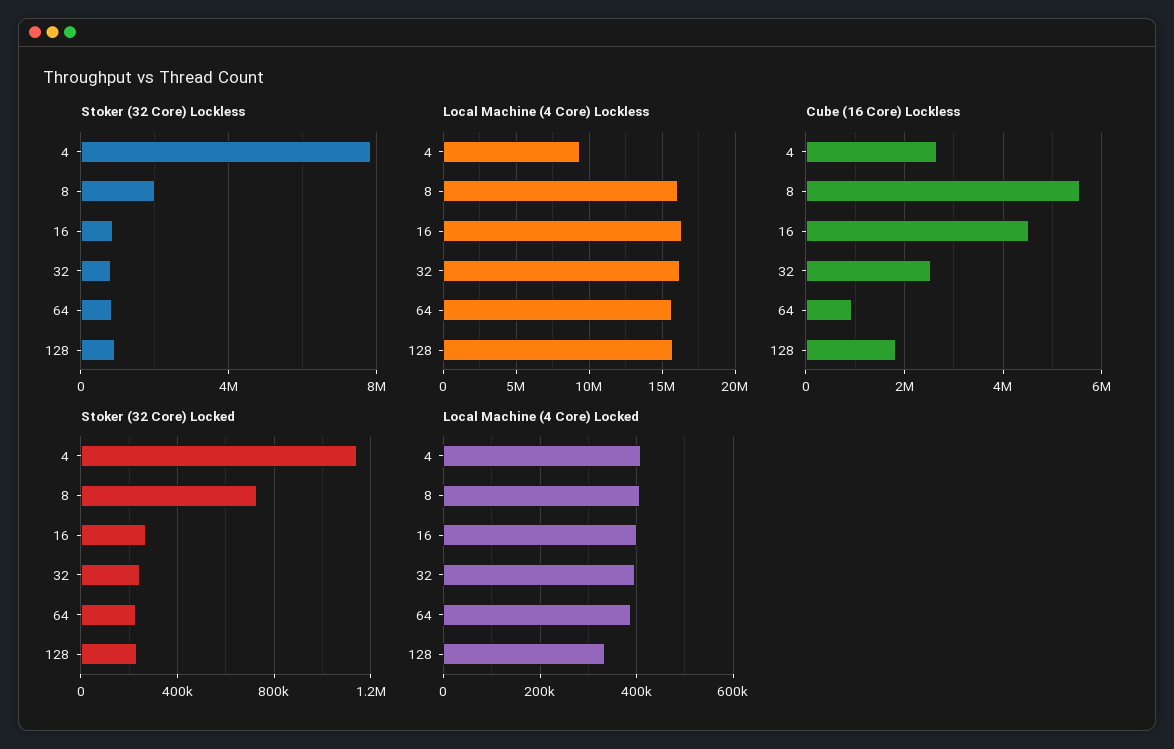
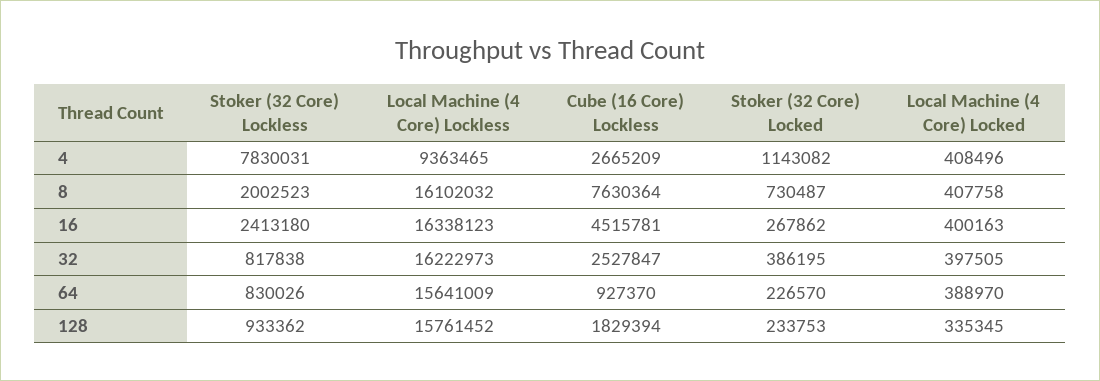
  {
    "Stoker (32 Core) Lockless": {
      "4": 7830031,
      "8": 2002523,
-     "16": 1000000,
+     "16": 2413180,
      "32": 817838,
      "64": 830026,
      "128": 933362
    },
    "Local Machine (4 Core) Lockless": {
      "4": 9363465,
      "8": 16102032,
      "16": 16338123,
      "32": 16222973,
      "64": 15641009,
      "128": 15761452
    },
    "Cube (16 Core) Lockless": {
      "4": 2665209,
-     "8": 5600000,
+     "8": 7630364,
      "16": 4515781,
      "32": 2527847,
      "64": 927370,
      "128": 1829394
    },
    "Stoker (32 Core) Locked": {
      "4": 1143082,
      "8": 730487,
      "16": 267862,
-     "32": 250000,
+     "32": 386195,
      "64": 226570,
      "128": 233753
    },
    "Local Machine (4 Core) Locked": {
      "4": 408496,
      "8": 407758,
      "16": 400163,
      "32": 397505,
      "64": 388970,
      "128": 335345
    }
  }

